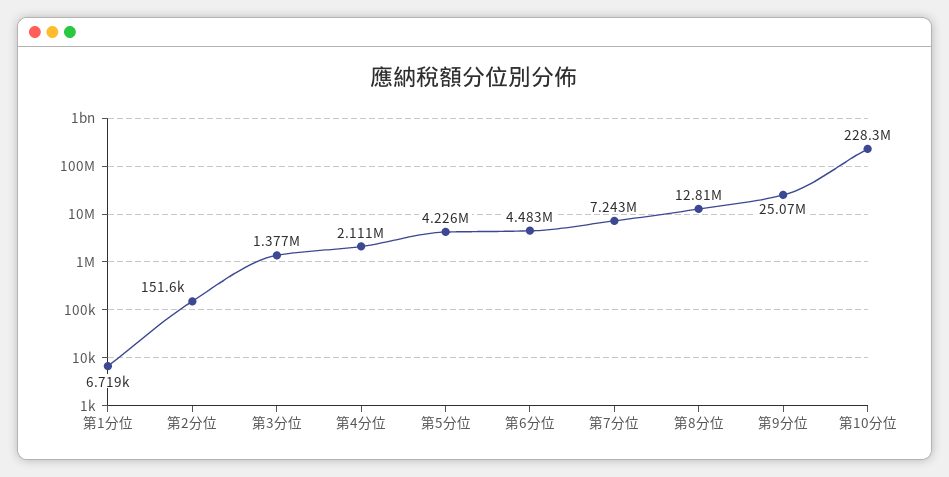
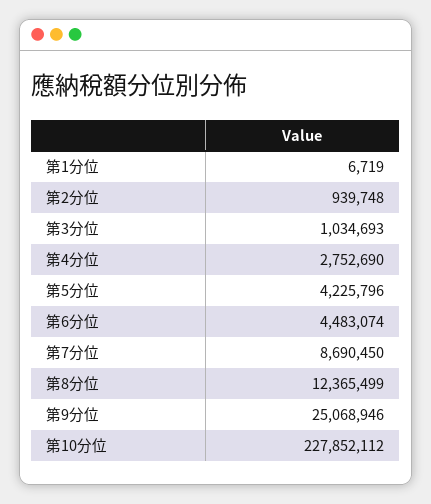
  {
    "第1分位": 6719,
-   "第2分位": 151600,
+   "第2分位": 939748,
-   "第3分位": 1377000,
+   "第3分位": 1034693,
-   "第4分位": 2111000,
+   "第4分位": 2752690,
    "第5分位": 4225796,
    "第6分位": 4483074,
-   "第7分位": 7243000,
+   "第7分位": 8690450,
-   "第8分位": 12810000,
+   "第8分位": 12365499,
    "第9分位": 25068946,
-   "第10分位": 228300000
+   "第10分位": 227852112
  }

